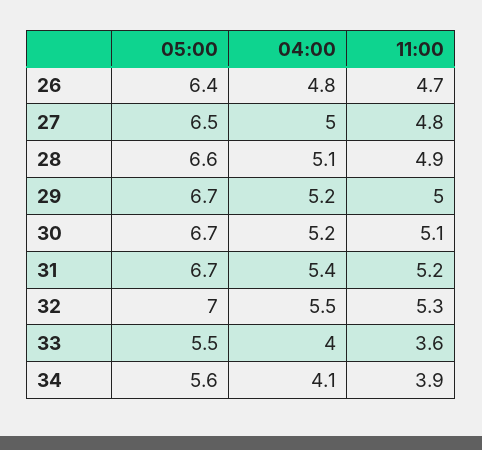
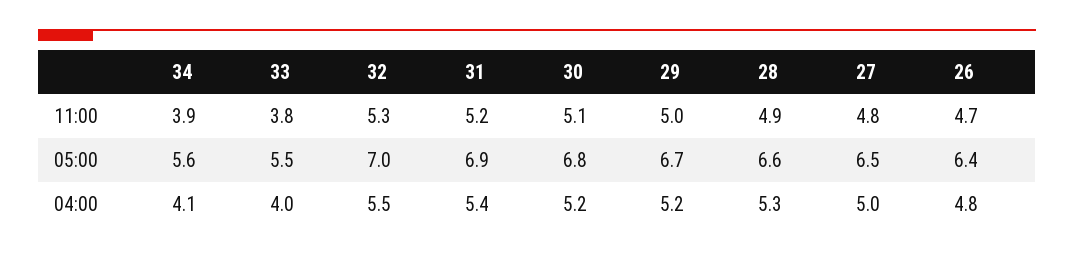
  {
    "05:00": {
      "26": 6.4,
      "27": 6.5,
      "28": 6.6,
      "29": 6.7,
-     "30": 6.7,
+     "30": 6.8,
-     "31": 6.7,
+     "31": 6.9,
      "32": 7,
      "33": 5.5,
      "34": 5.6
    },
    "04:00": {
      "26": 4.8,
      "27": 5,
-     "28": 5.1,
+     "28": 5.3,
      "29": 5.2,
      "30": 5.2,
      "31": 5.4,
      "32": 5.5,
      "33": 4,
      "34": 4.1
    },
    "11:00": {
      "26": 4.7,
      "27": 4.8,
      "28": 4.9,
      "29": 5,
      "30": 5.1,
      "31": 5.2,
      "32": 5.3,
-     "33": 3.6,
+     "33": 3.8,
      "34": 3.9
    }
  }

